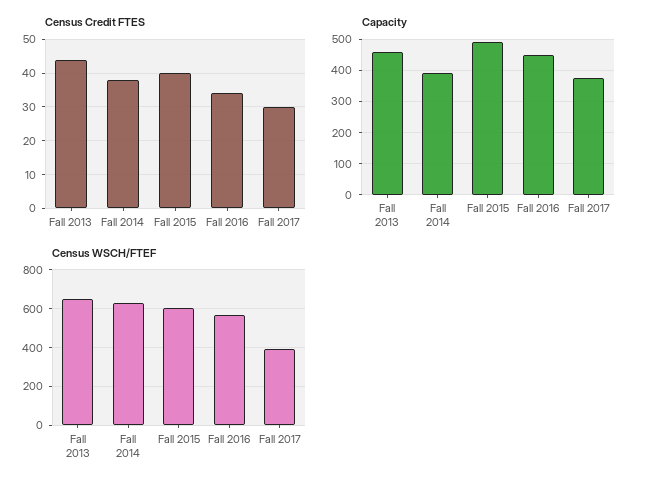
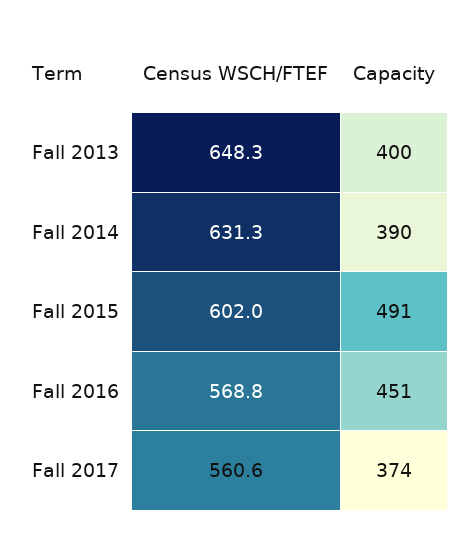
  {
-   "Census Credit FTES": {
-     "Fall 2013": 44,
-     "Fall 2014": 38,
-     "Fall 2015": 40,
-     "Fall 2016": 34,
-     "Fall 2017": 30
-   },
    "Capacity": {
-     "Fall 2013": 460,
+     "Fall 2013": 400,
      "Fall 2014": 390,
      "Fall 2015": 491,
      "Fall 2016": 451,
      "Fall 2017": 374
    },
    "Census WSCH/FTEF": {
      "Fall 2013": 648.3,
      "Fall 2014": 631.3,
      "Fall 2015": 602,
      "Fall 2016": 568.8,
-     "Fall 2017": 400
+     "Fall 2017": 560.6
    }
  }

